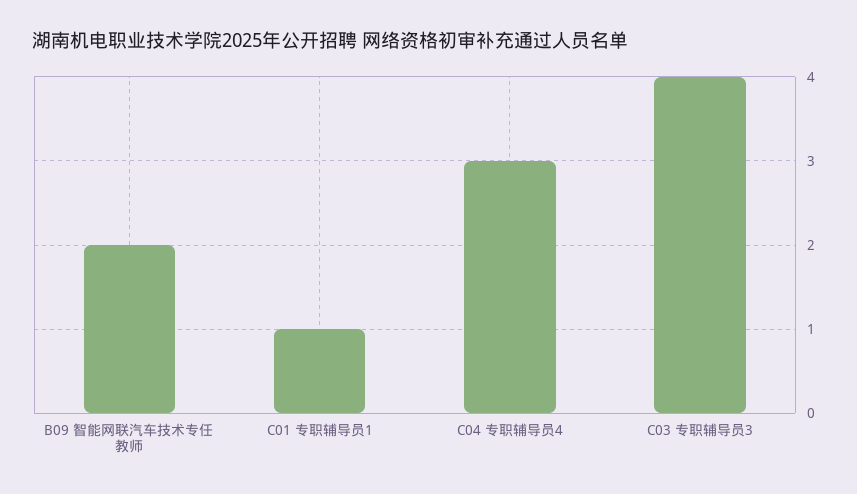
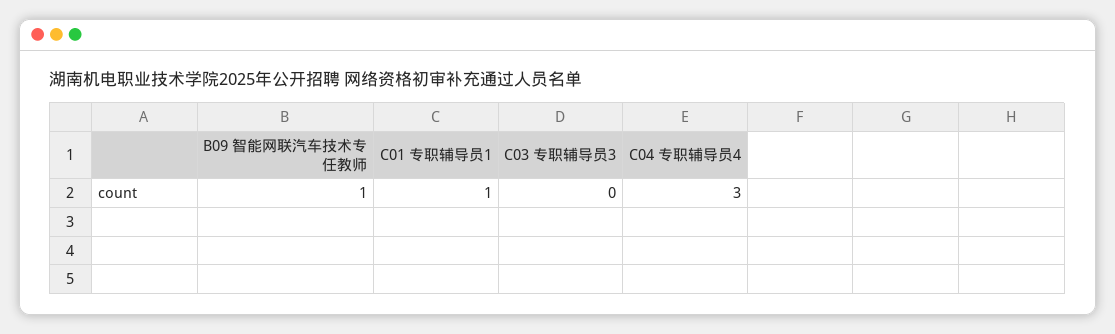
  {
-   "B09 智能网联汽车技术专任教师": 2,
+   "B09 智能网联汽车技术专任教师": 1,
    "C01 专职辅导员1": 1,
    "C04 专职辅导员4": 3,
-   "C03 专职辅导员3": 4
+   "C03 专职辅导员3": 0
  }

